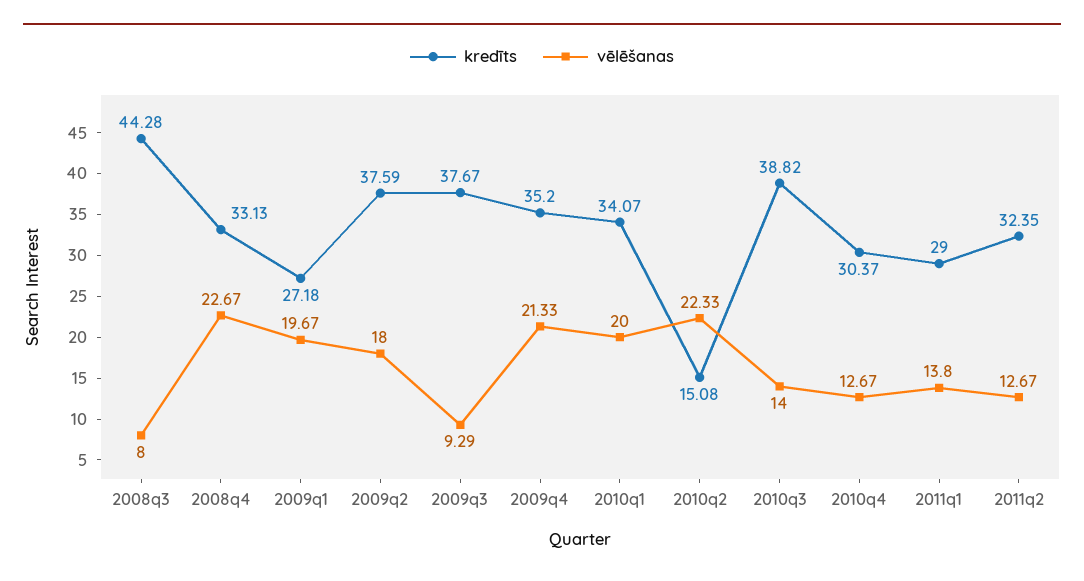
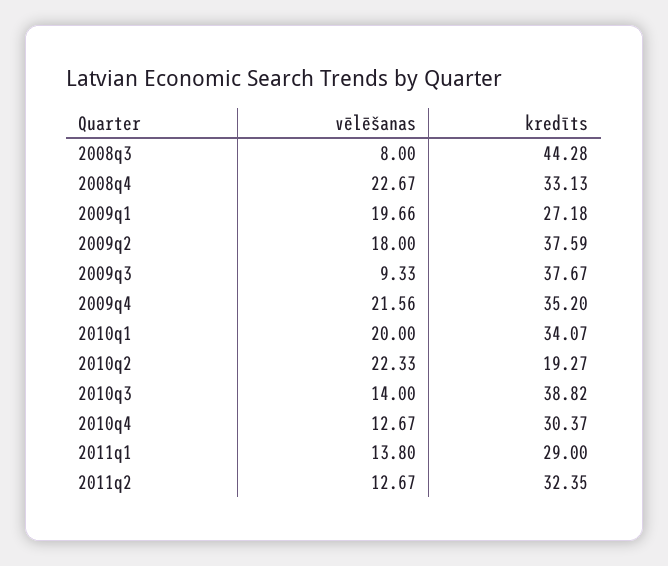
  {
    "kredīts": {
      "2008q3": 44.28,
      "2008q4": 33.13,
      "2009q1": 27.18,
      "2009q2": 37.59,
      "2009q3": 37.67,
      "2009q4": 35.2,
      "2010q1": 34.07,
-     "2010q2": 15.08,
+     "2010q2": 19.27,
      "2010q3": 38.82,
      "2010q4": 30.37,
      "2011q1": 29,
      "2011q2": 32.35
    },
    "vēlēšanas": {
      "2008q3": 8,
      "2008q4": 22.67,
-     "2009q1": 19.67,
+     "2009q1": 19.66,
      "2009q2": 18,
-     "2009q3": 9.29,
+     "2009q3": 9.33,
-     "2009q4": 21.33,
+     "2009q4": 21.56,
      "2010q1": 20,
      "2010q2": 22.33,
      "2010q3": 14,
      "2010q4": 12.67,
      "2011q1": 13.8,
      "2011q2": 12.67
    }
  }

